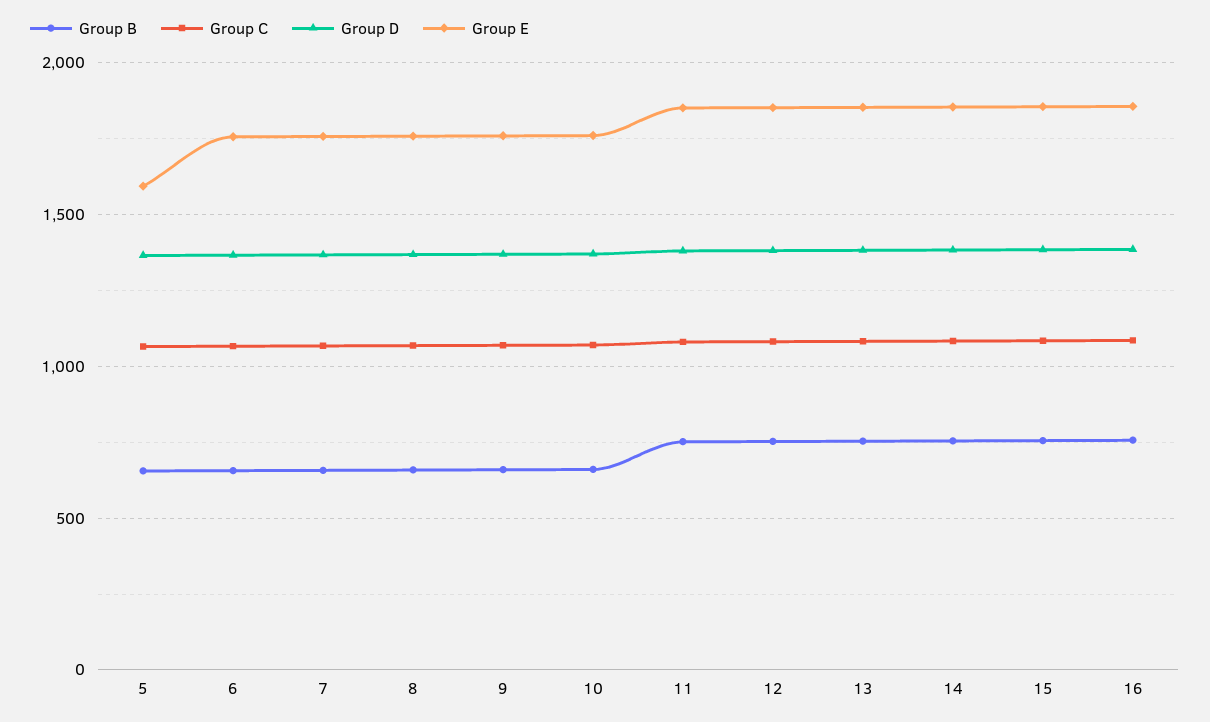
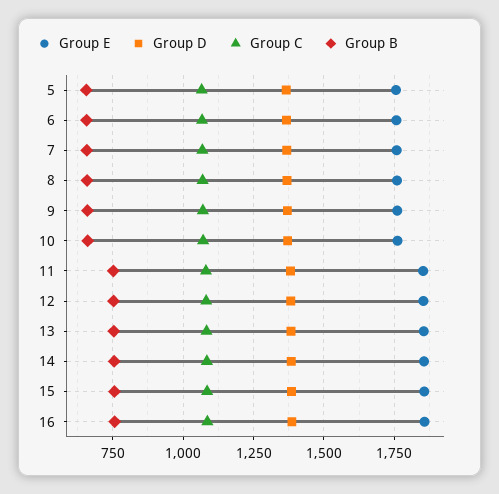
  {
    "Group B": {
      "5": 650,
      "6": 650,
      "7": 650,
      "8": 650,
      "9": 650,
      "10": 650,
      "11": 750,
      "12": 750,
      "13": 750,
      "14": 750,
      "15": 750,
      "16": 750
    },
    "Group C": {
      "5": 1075,
      "6": 1075,
      "7": 1075,
      "8": 1075,
      "9": 1075,
      "10": 1075,
      "11": 1075,
      "12": 1075,
      "13": 1075,
      "14": 1075,
      "15": 1075,
      "16": 1075
    },
    "Group D": {
      "5": 1375,
      "6": 1375,
      "7": 1375,
      "8": 1375,
      "9": 1375,
      "10": 1375,
      "11": 1375,
      "12": 1375,
      "13": 1375,
      "14": 1375,
      "15": 1375,
      "16": 1375
    },
    "Group E": {
-     "5": 1600,
+     "5": 1750,
      "6": 1750,
      "7": 1750,
      "8": 1750,
      "9": 1750,
      "10": 1750,
      "11": 1850,
      "12": 1850,
      "13": 1850,
      "14": 1850,
      "15": 1850,
      "16": 1850
    }
  }

